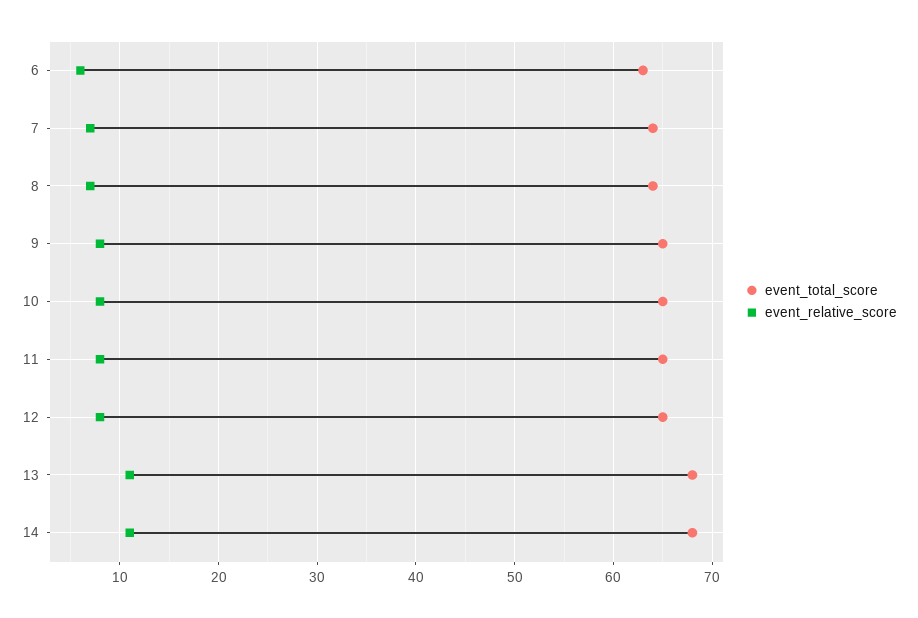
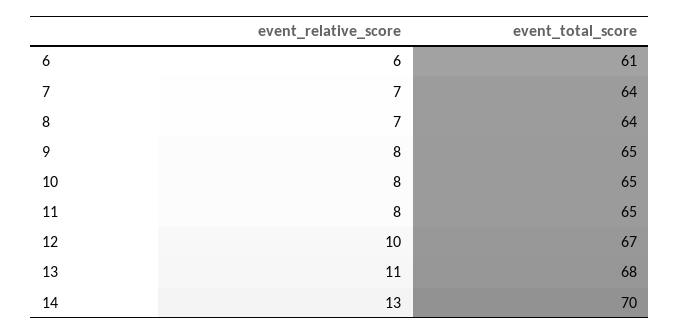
  {
    "event_total_score": {
-     "6": 63,
+     "6": 61,
      "7": 64,
      "8": 64,
      "9": 65,
      "10": 65,
      "11": 65,
-     "12": 65,
+     "12": 67,
      "13": 68,
-     "14": 68
+     "14": 70
    },
    "event_relative_score": {
      "6": 6,
      "7": 7,
      "8": 7,
      "9": 8,
      "10": 8,
      "11": 8,
-     "12": 8,
+     "12": 10,
      "13": 11,
-     "14": 11
+     "14": 13
    }
  }

